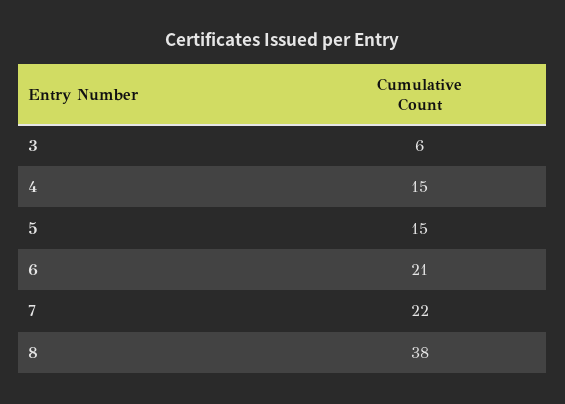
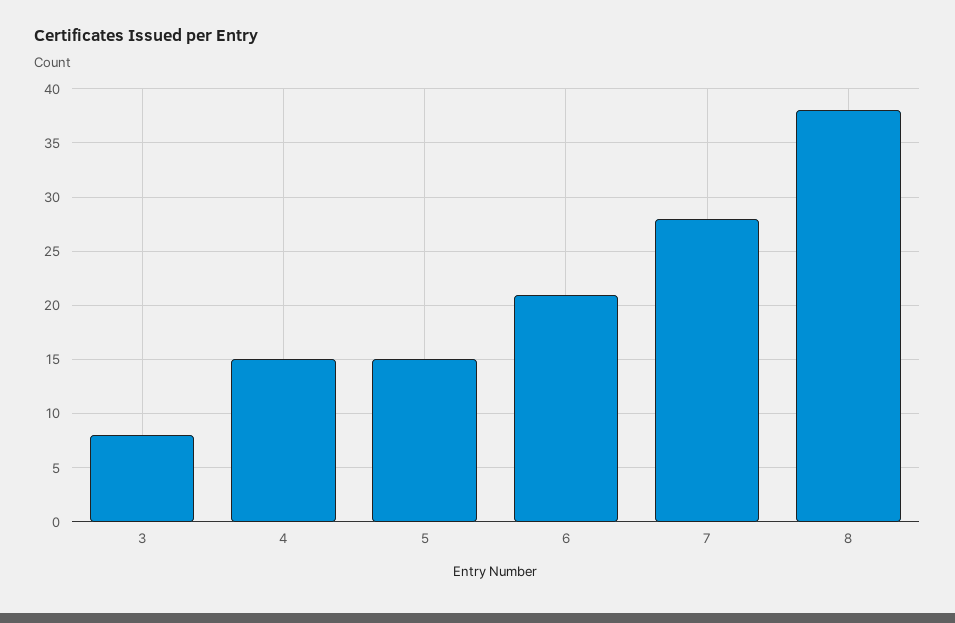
  {
-   "3": 6,
+   "3": 8,
    "4": 15,
    "5": 15,
    "6": 21,
-   "7": 22,
+   "7": 28,
    "8": 38
  }

